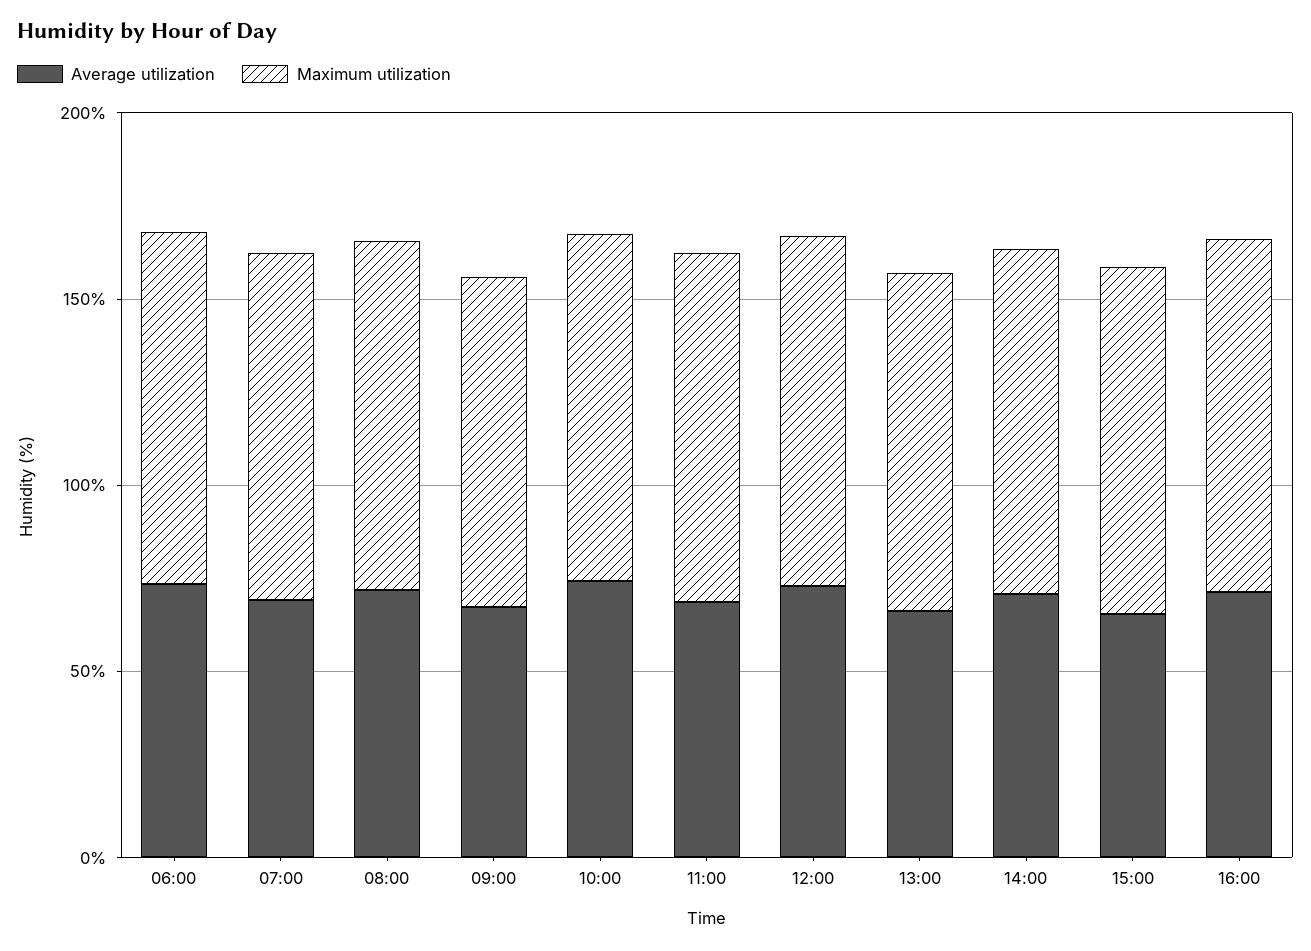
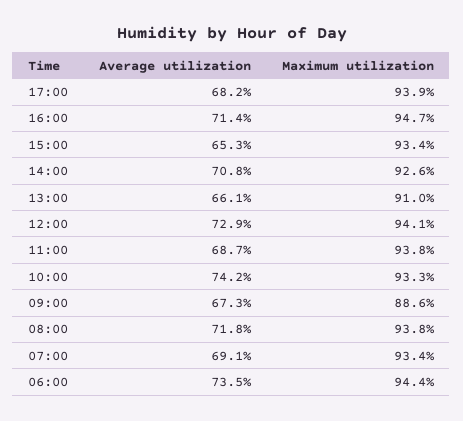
  {
    "Average utilization": {
      "06:00": 73.5,
      "07:00": 69.1,
      "08:00": 71.8,
      "09:00": 67.3,
      "10:00": 74.2,
      "11:00": 68.7,
      "12:00": 72.9,
      "13:00": 66.1,
      "14:00": 70.8,
      "15:00": 65.3,
-     "16:00": 71.4
+     "16:00": 71.4,
+     "17:00": 68.2
    },
    "Maximum utilization": {
      "06:00": 94.4,
      "07:00": 93.4,
      "08:00": 93.8,
      "09:00": 88.6,
      "10:00": 93.3,
      "11:00": 93.8,
      "12:00": 94.1,
      "13:00": 91,
      "14:00": 92.6,
      "15:00": 93.4,
-     "16:00": 94.7
+     "16:00": 94.7,
+     "17:00": 93.9
    }
  }

